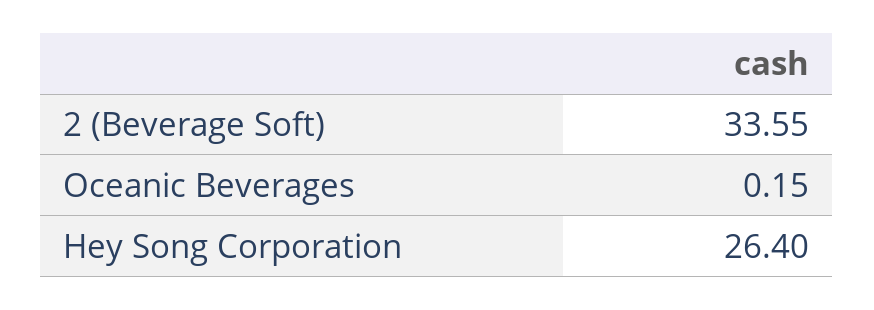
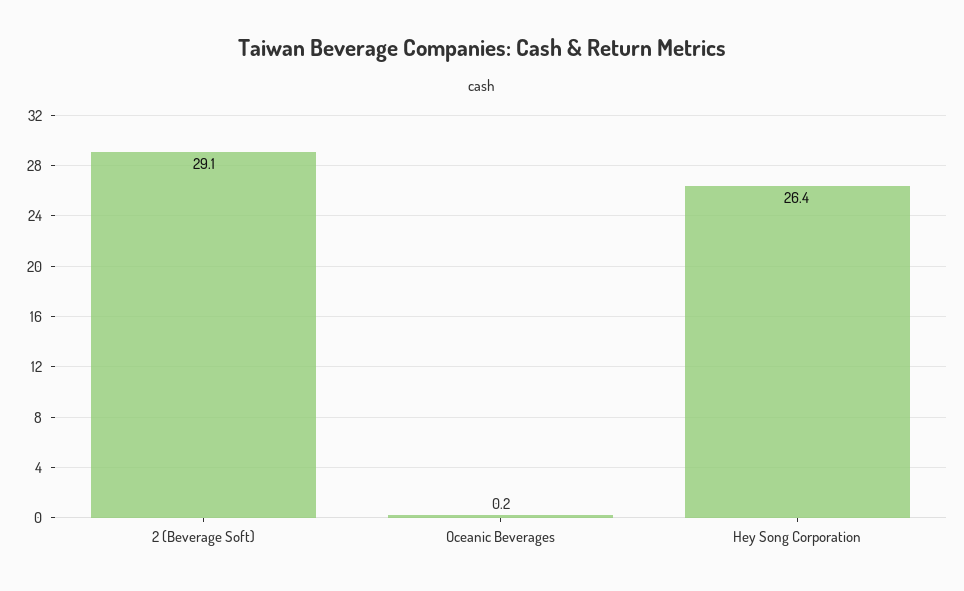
  {
-   "2 (Beverage Soft)": 33.55,
+   "2 (Beverage Soft)": 29.1,
    "Oceanic Beverages": 0.15,
    "Hey Song Corporation": 26.4
  }

